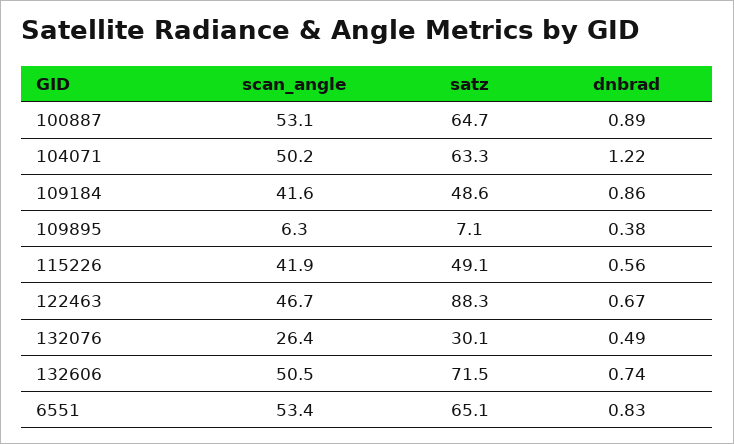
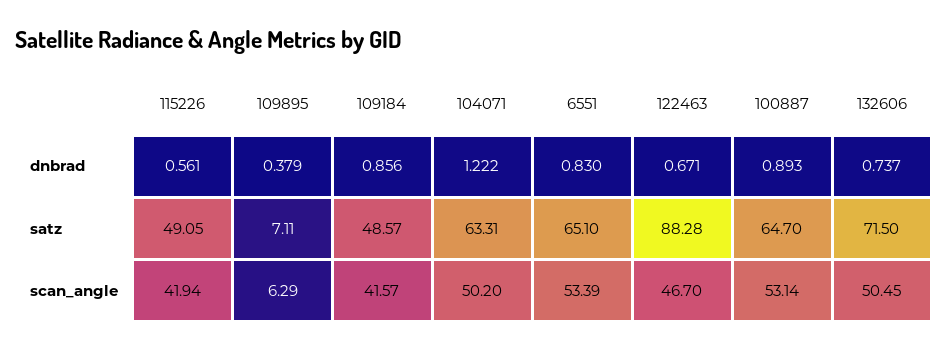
  {
    "scan_angle": {
      "100887": 53.14,
      "104071": 50.2,
      "109184": 41.57,
      "109895": 6.29,
      "115226": 41.94,
      "122463": 46.7,
-     "132076": 26.4,
      "132606": 50.45,
      "6551": 53.39
    },
    "satz": {
      "100887": 64.7,
      "104071": 63.31,
      "109184": 48.57,
      "109895": 7.11,
      "115226": 49.05,
      "122463": 88.28,
-     "132076": 30.1,
      "132606": 71.5,
      "6551": 65.1
    },
    "dnbrad": {
      "100887": 0.893,
      "104071": 1.222,
      "109184": 0.856,
      "109895": 0.379,
      "115226": 0.561,
      "122463": 0.671,
-     "132076": 0.49,
      "132606": 0.737,
      "6551": 0.83
    }
  }

